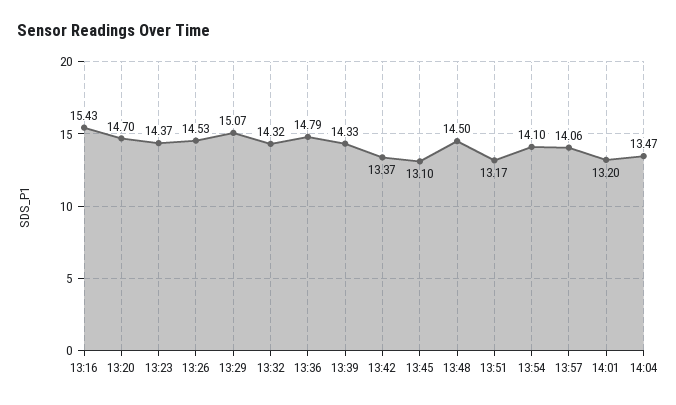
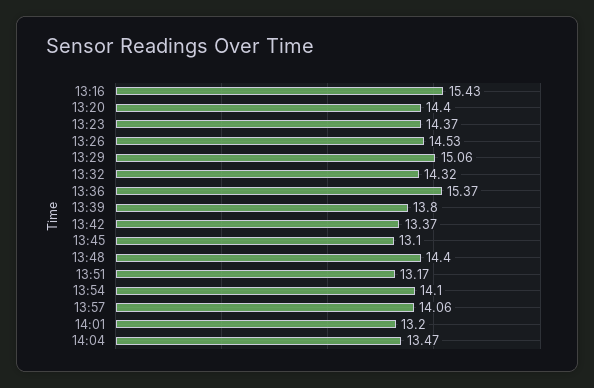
  {
    "13:16": 15.43,
-   "13:20": 14.7,
+   "13:20": 14.4,
    "13:23": 14.37,
    "13:26": 14.53,
-   "13:29": 15.07,
+   "13:29": 15.06,
    "13:32": 14.32,
-   "13:36": 14.79,
+   "13:36": 15.37,
-   "13:39": 14.33,
+   "13:39": 13.8,
    "13:42": 13.37,
    "13:45": 13.1,
-   "13:48": 14.5,
+   "13:48": 14.4,
    "13:51": 13.17,
    "13:54": 14.1,
    "13:57": 14.06,
    "14:01": 13.2,
    "14:04": 13.47
  }

